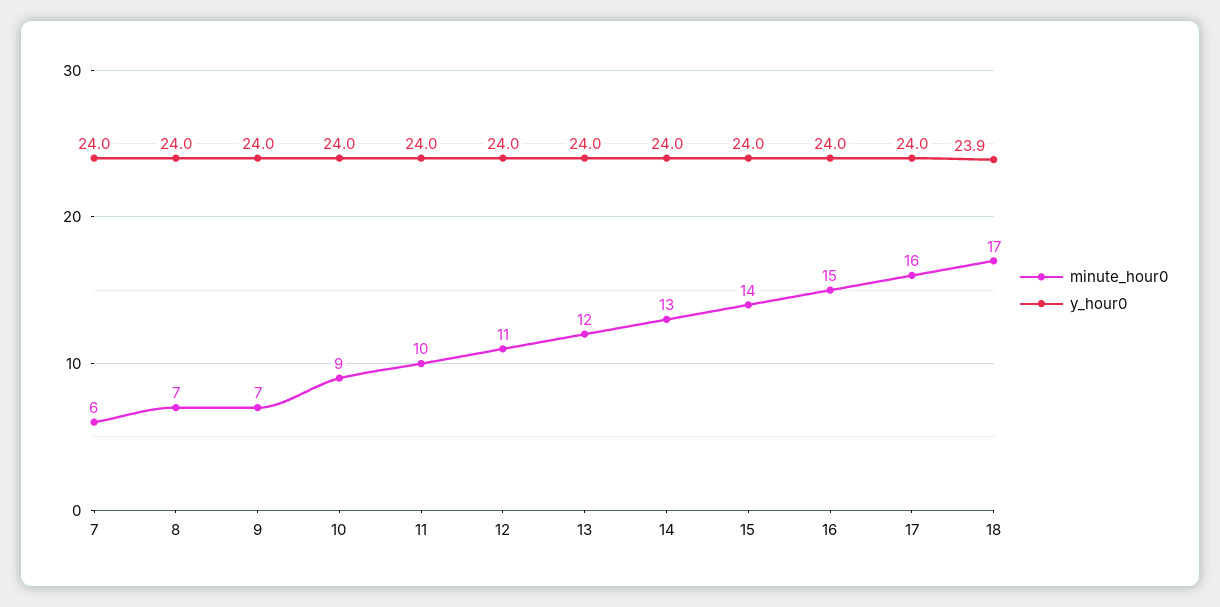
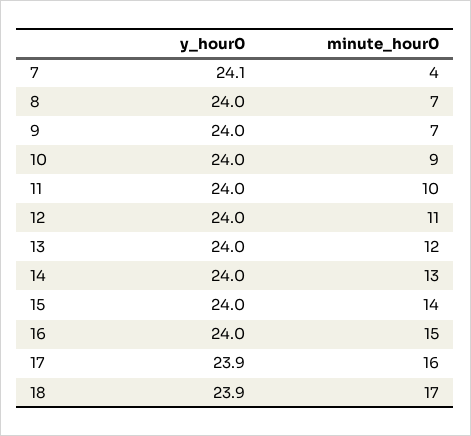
  {
    "minute_hour0": {
-     "7": 6,
+     "7": 4,
      "8": 7,
      "9": 7,
      "10": 9,
      "11": 10,
      "12": 11,
      "13": 12,
      "14": 13,
      "15": 14,
      "16": 15,
      "17": 16,
      "18": 17
    },
    "y_hour0": {
-     "7": 24,
+     "7": 24.1,
      "8": 24,
      "9": 24,
      "10": 24,
      "11": 24,
      "12": 24,
      "13": 24,
      "14": 24,
      "15": 24,
      "16": 24,
-     "17": 24,
+     "17": 23.9,
      "18": 23.9
    }
  }

